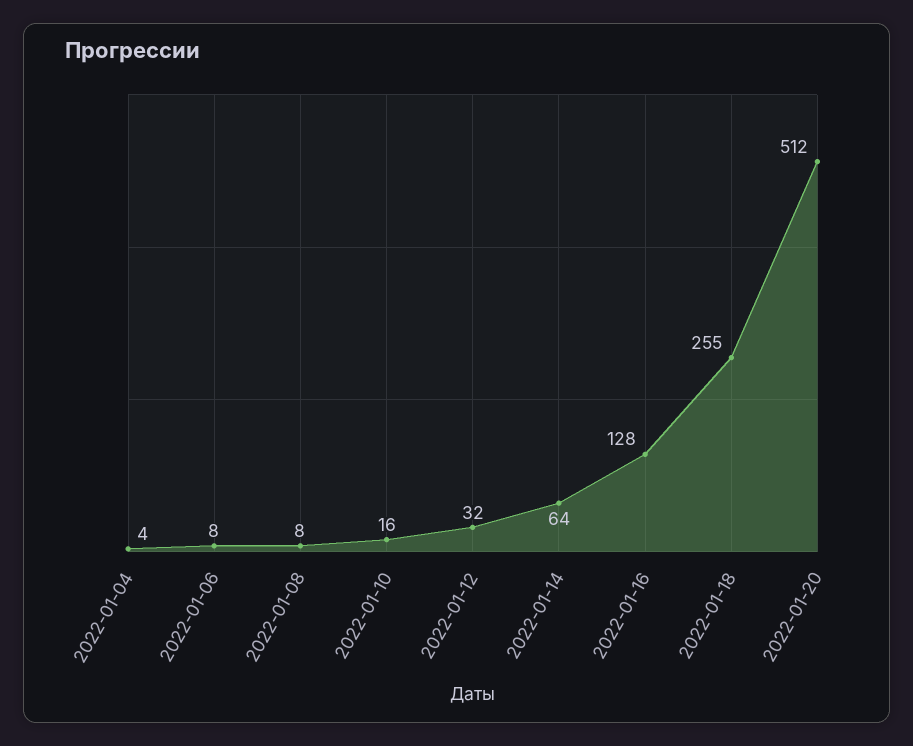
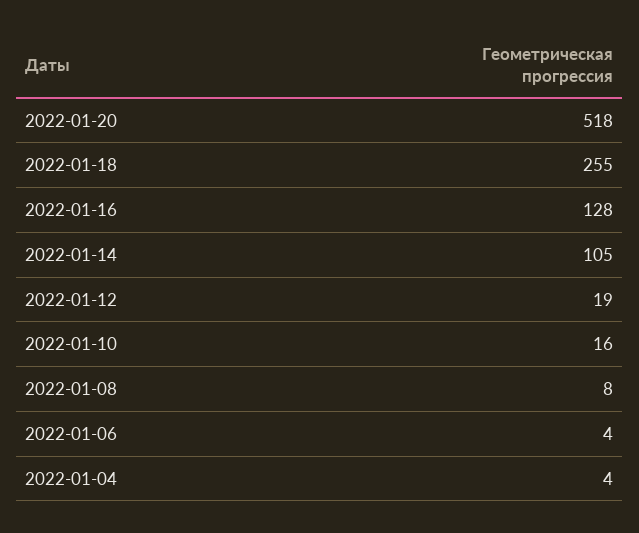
  {
    "2022-01-04": 4,
-   "2022-01-06": 8,
+   "2022-01-06": 4,
    "2022-01-08": 8,
    "2022-01-10": 16,
-   "2022-01-12": 32,
+   "2022-01-12": 19,
-   "2022-01-14": 64,
+   "2022-01-14": 105,
    "2022-01-16": 128,
    "2022-01-18": 255,
-   "2022-01-20": 512
+   "2022-01-20": 518
  }

